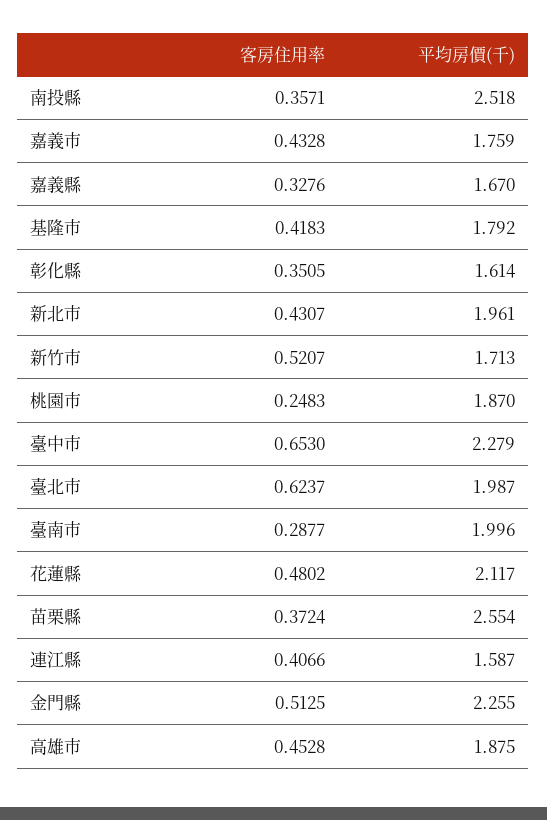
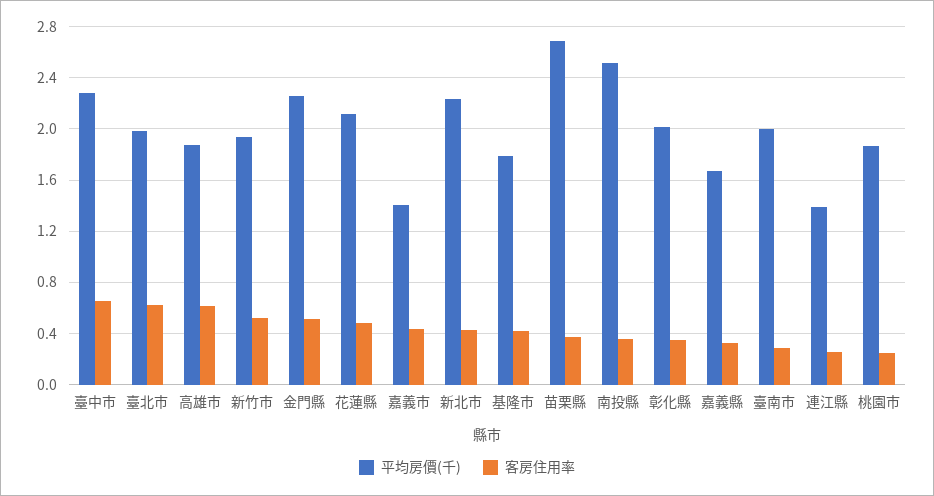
  {
    "客房住用率": {
      "南投縣": 0.3571,
      "嘉義市": 0.4328,
      "嘉義縣": 0.3276,
      "基隆市": 0.4183,
      "彰化縣": 0.3505,
      "新北市": 0.4307,
      "新竹市": 0.5207,
      "桃園市": 0.2483,
      "臺中市": 0.653,
      "臺北市": 0.6237,
      "臺南市": 0.2877,
      "花蓮縣": 0.4802,
      "苗栗縣": 0.3724,
-     "連江縣": 0.4066,
+     "連江縣": 0.25,
      "金門縣": 0.5125,
-     "高雄市": 0.4528
+     "高雄市": 0.6
    },
    "平均房價(千)": {
      "南投縣": 2.518,
-     "嘉義市": 1.759,
+     "嘉義市": 1.4,
      "嘉義縣": 1.67,
      "基隆市": 1.792,
-     "彰化縣": 1.614,
+     "彰化縣": 2,
-     "新北市": 1.961,
+     "新北市": 2.25,
-     "新竹市": 1.713,
+     "新竹市": 1.95,
      "桃園市": 1.87,
      "臺中市": 2.279,
      "臺北市": 1.987,
      "臺南市": 1.996,
      "花蓮縣": 2.117,
-     "苗栗縣": 2.554,
+     "苗栗縣": 2.7,
-     "連江縣": 1.587,
+     "連江縣": 1.4,
      "金門縣": 2.255,
      "高雄市": 1.875
    }
  }

